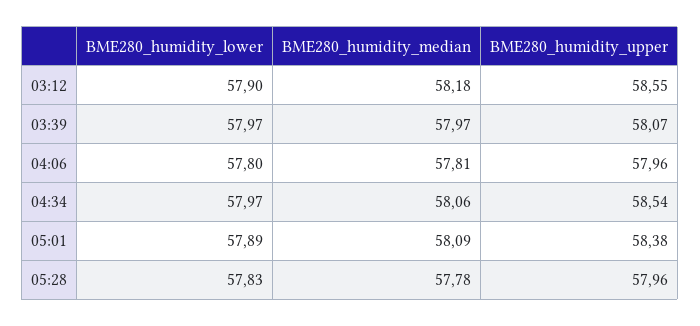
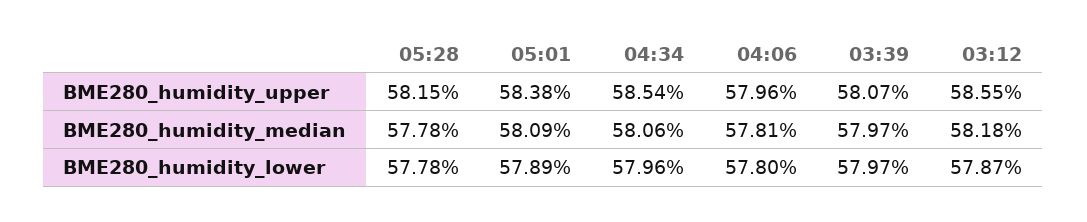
  {
    "BME280_humidity_lower": {
-     "03:12": 57.9,
+     "03:12": 57.87,
      "03:39": 57.97,
      "04:06": 57.8,
-     "04:34": 57.97,
+     "04:34": 57.96,
      "05:01": 57.89,
-     "05:28": 57.83
+     "05:28": 57.78
    },
    "BME280_humidity_median": {
      "03:12": 58.18,
      "03:39": 57.97,
      "04:06": 57.81,
      "04:34": 58.06,
      "05:01": 58.09,
      "05:28": 57.78
    },
    "BME280_humidity_upper": {
      "03:12": 58.55,
      "03:39": 58.07,
      "04:06": 57.96,
      "04:34": 58.54,
      "05:01": 58.38,
-     "05:28": 57.96
+     "05:28": 58.15
    }
  }

